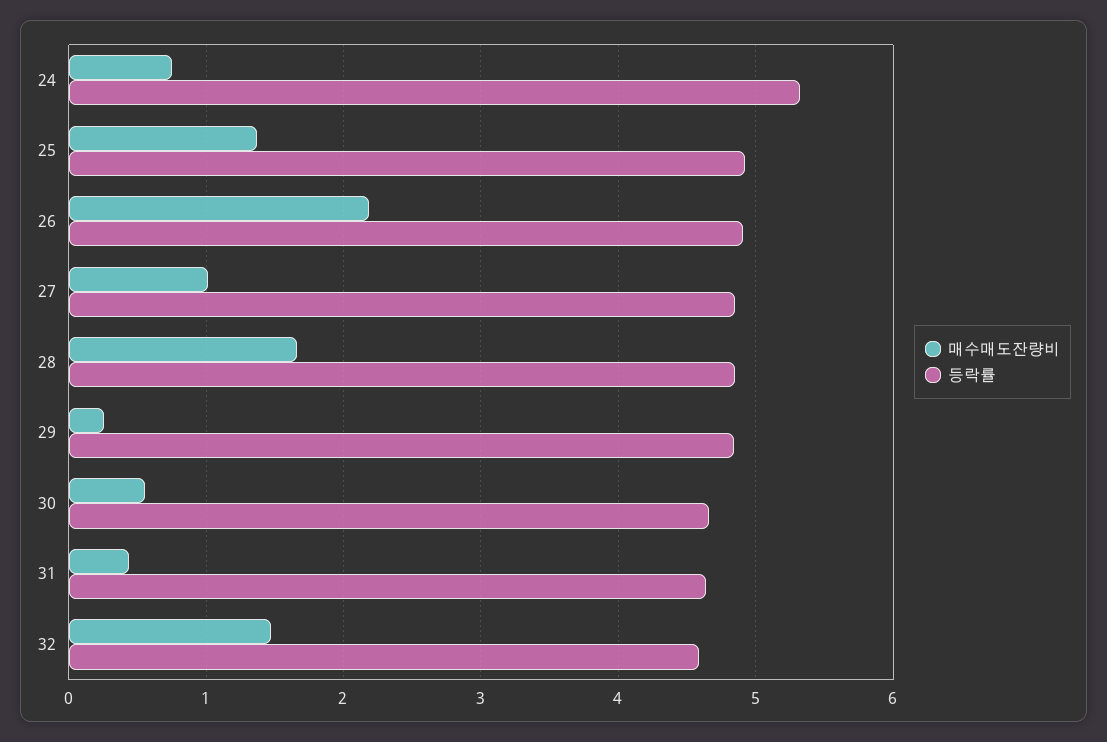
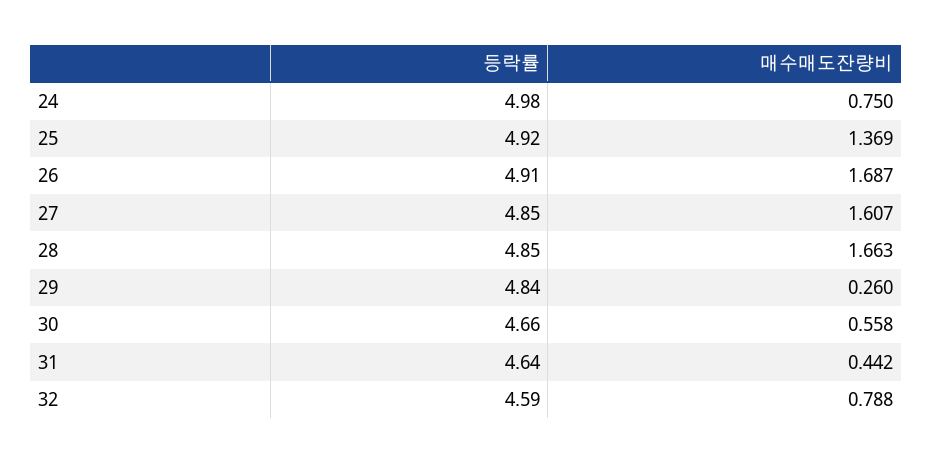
  {
    "매수매도잔량비": {
      "24": 0.75,
      "25": 1.369,
-     "26": 2.2,
+     "26": 1.687,
-     "27": 1,
+     "27": 1.607,
      "28": 1.663,
      "29": 0.26,
      "30": 0.558,
      "31": 0.442,
-     "32": 1.5
+     "32": 0.788
    },
    "등락률": {
-     "24": 5.3,
+     "24": 4.98,
      "25": 4.92,
      "26": 4.91,
      "27": 4.85,
      "28": 4.85,
      "29": 4.84,
      "30": 4.66,
      "31": 4.64,
      "32": 4.59
    }
  }

